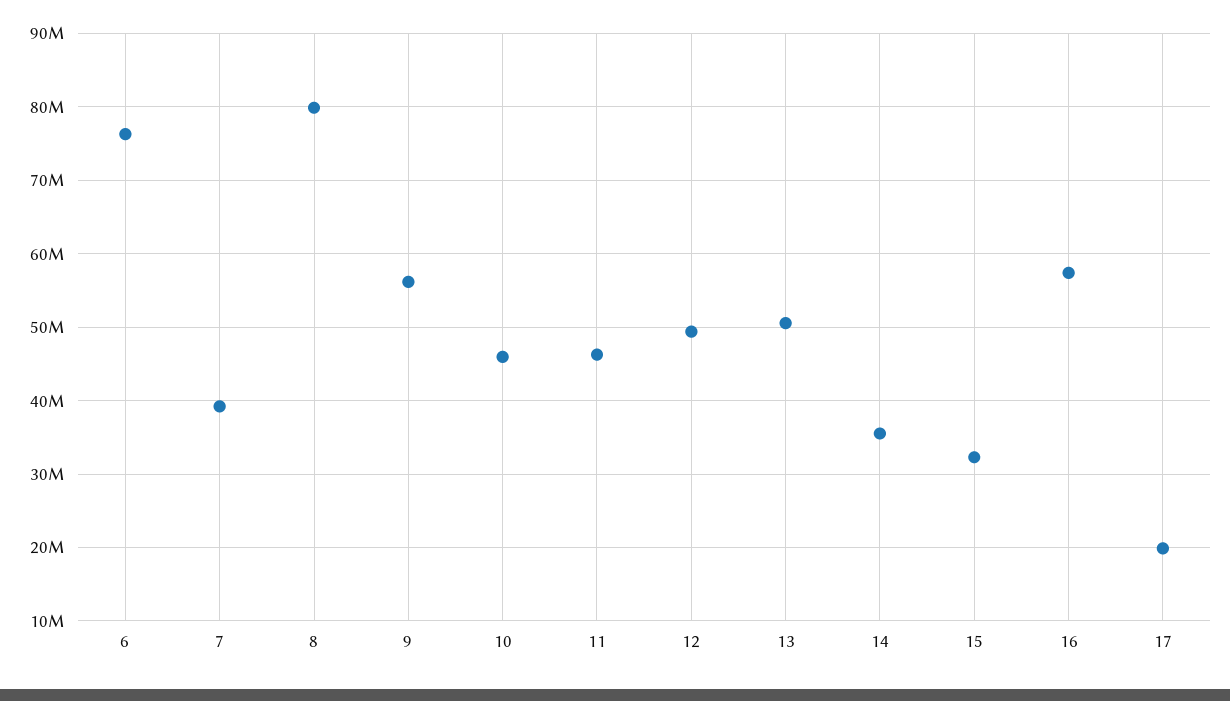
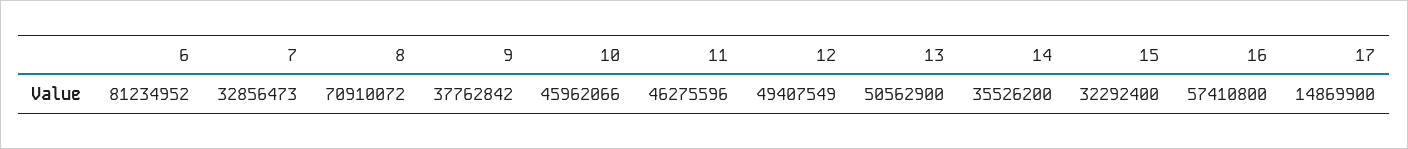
  {
-   "6": 76000000,
+   "6": 81234952,
-   "7": 39000000,
+   "7": 32856473,
-   "8": 80000000,
+   "8": 70910072,
-   "9": 56000000,
+   "9": 37762842,
    "10": 45962066,
    "11": 46275596,
    "12": 49407549,
    "13": 50562900,
    "14": 35526200,
    "15": 32292400,
    "16": 57410800,
-   "17": 20000000
+   "17": 14869900
  }

